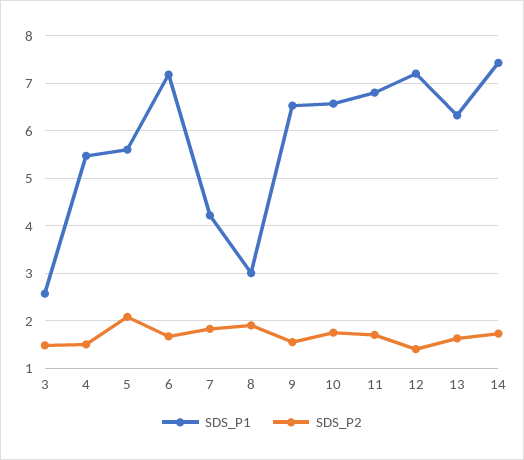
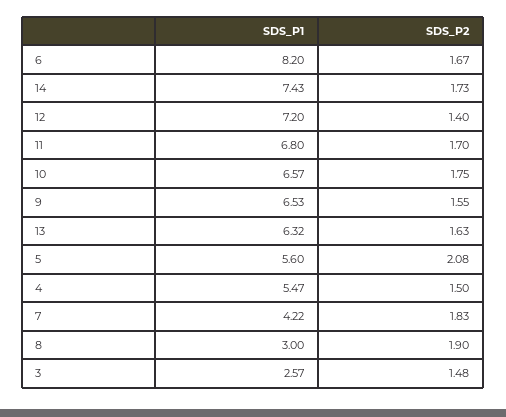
  {
    "SDS_P1": {
      "3": 2.57,
      "4": 5.47,
      "5": 5.6,
-     "6": 7.2,
+     "6": 8.2,
      "7": 4.22,
      "8": 3,
      "9": 6.53,
      "10": 6.57,
      "11": 6.8,
      "12": 7.2,
      "13": 6.32,
      "14": 7.43
    },
    "SDS_P2": {
      "3": 1.48,
      "4": 1.5,
      "5": 2.08,
      "6": 1.67,
      "7": 1.83,
      "8": 1.9,
      "9": 1.55,
      "10": 1.75,
      "11": 1.7,
      "12": 1.4,
      "13": 1.63,
      "14": 1.73
    }
  }

